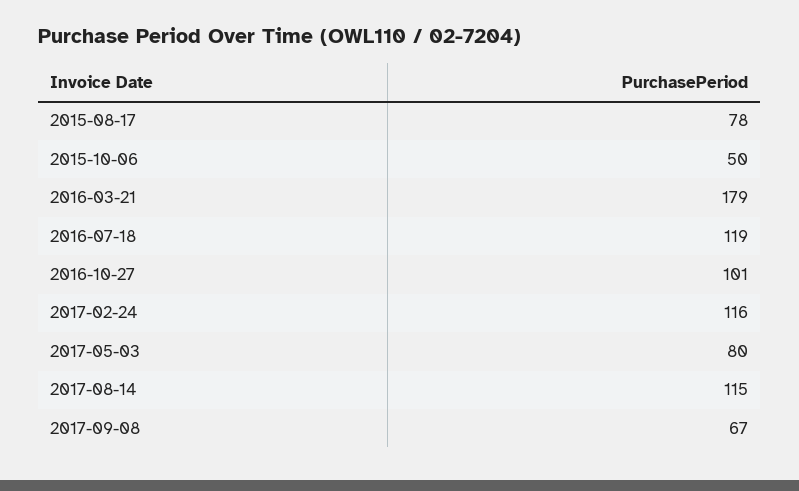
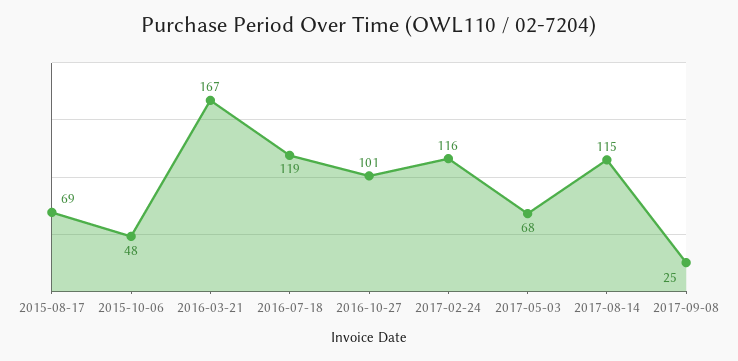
  {
-   "2015-08-17": 78,
+   "2015-08-17": 69,
-   "2015-10-06": 50,
+   "2015-10-06": 48,
-   "2016-03-21": 179,
+   "2016-03-21": 167,
    "2016-07-18": 119,
    "2016-10-27": 101,
    "2017-02-24": 116,
-   "2017-05-03": 80,
+   "2017-05-03": 68,
    "2017-08-14": 115,
-   "2017-09-08": 67
+   "2017-09-08": 25
  }

